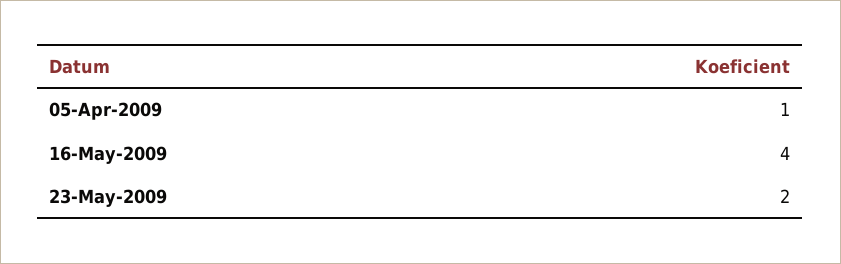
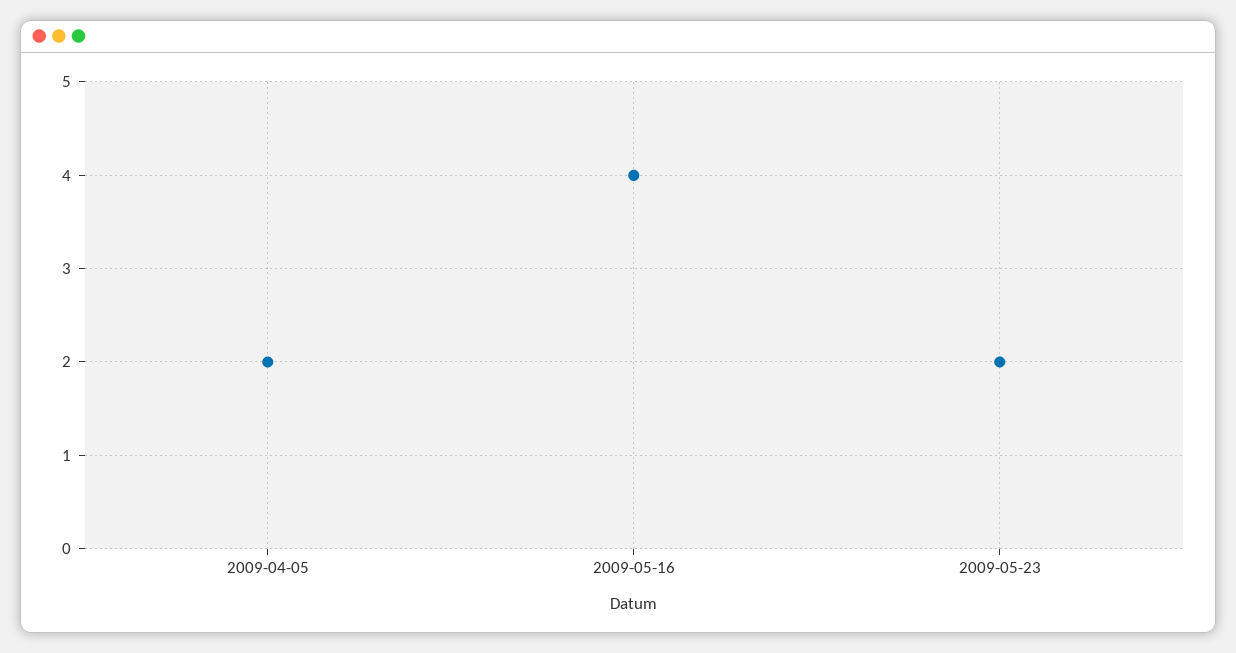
  {
-   "05-Apr-2009": 1,
+   "05-Apr-2009": 2,
    "16-May-2009": 4,
    "23-May-2009": 2
  }

